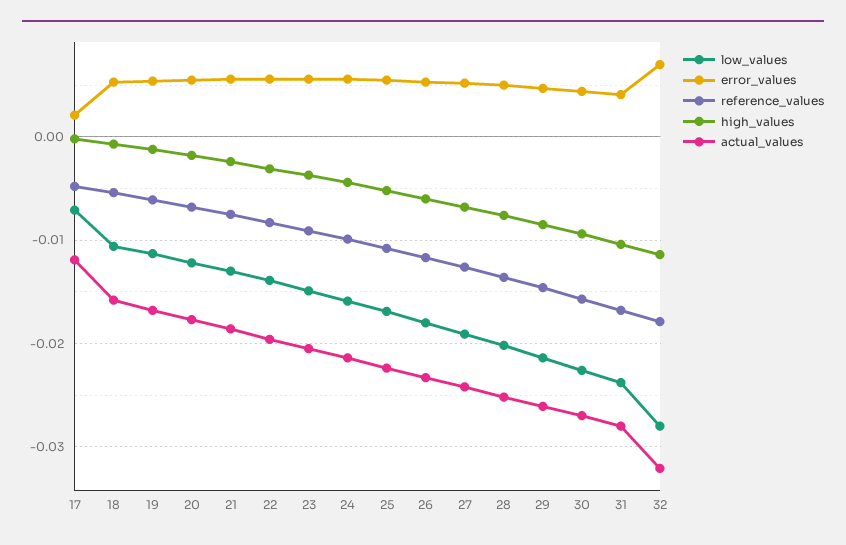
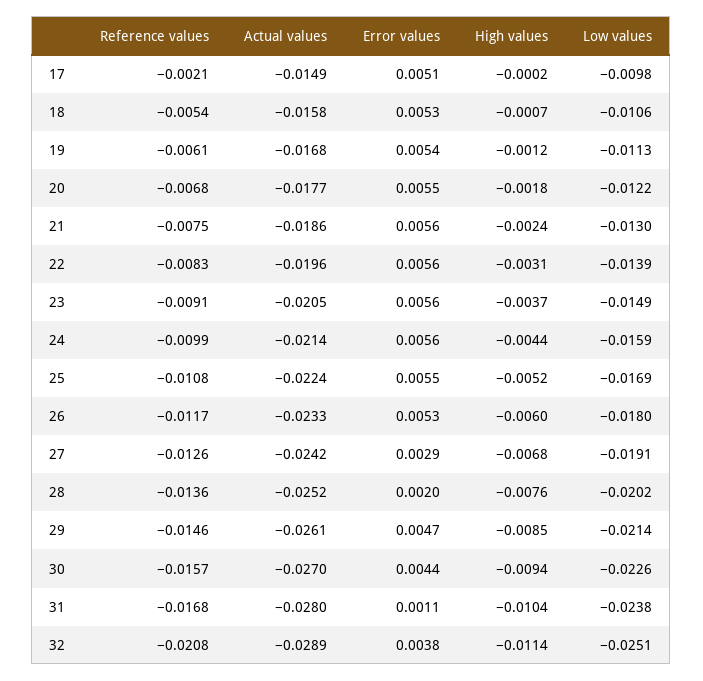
  {
    "low_values": {
-     "17": -0.007,
+     "17": -0.0098,
      "18": -0.0106,
      "19": -0.0113,
      "20": -0.0122,
      "21": -0.013,
      "22": -0.0139,
      "23": -0.0149,
      "24": -0.0159,
      "25": -0.0169,
      "26": -0.018,
      "27": -0.0191,
      "28": -0.0202,
      "29": -0.0214,
      "30": -0.0226,
      "31": -0.0238,
-     "32": -0.028
+     "32": -0.0251
    },
    "error_values": {
-     "17": 0.002,
+     "17": 0.0051,
      "18": 0.0053,
      "19": 0.0054,
      "20": 0.0055,
      "21": 0.0056,
      "22": 0.0056,
      "23": 0.0056,
      "24": 0.0056,
      "25": 0.0055,
      "26": 0.0053,
-     "27": 0.005,
+     "27": 0.0029,
-     "28": 0.005,
+     "28": 0.002,
      "29": 0.0047,
      "30": 0.0044,
-     "31": 0.004,
+     "31": 0.0011,
-     "32": 0.007
+     "32": 0.0038
    },
    "reference_values": {
-     "17": -0.005,
+     "17": -0.0021,
      "18": -0.0054,
      "19": -0.0061,
      "20": -0.0068,
      "21": -0.0075,
      "22": -0.0083,
      "23": -0.0091,
      "24": -0.0099,
      "25": -0.0108,
      "26": -0.0117,
      "27": -0.0126,
      "28": -0.0136,
      "29": -0.0146,
      "30": -0.0157,
      "31": -0.0168,
-     "32": -0.018
+     "32": -0.0208
    },
    "high_values": {
      "17": -0.0002,
      "18": -0.0007,
      "19": -0.0012,
      "20": -0.0018,
      "21": -0.0024,
      "22": -0.0031,
      "23": -0.0037,
      "24": -0.0044,
      "25": -0.0052,
      "26": -0.006,
      "27": -0.0068,
      "28": -0.0076,
      "29": -0.0085,
      "30": -0.0094,
      "31": -0.0104,
      "32": -0.0114
    },
    "actual_values": {
-     "17": -0.012,
+     "17": -0.0149,
      "18": -0.0158,
      "19": -0.0168,
      "20": -0.0177,
      "21": -0.0186,
      "22": -0.0196,
      "23": -0.0205,
      "24": -0.0214,
      "25": -0.0224,
      "26": -0.0233,
      "27": -0.0242,
      "28": -0.0252,
      "29": -0.0261,
      "30": -0.027,
      "31": -0.028,
-     "32": -0.032
+     "32": -0.0289
    }
  }

